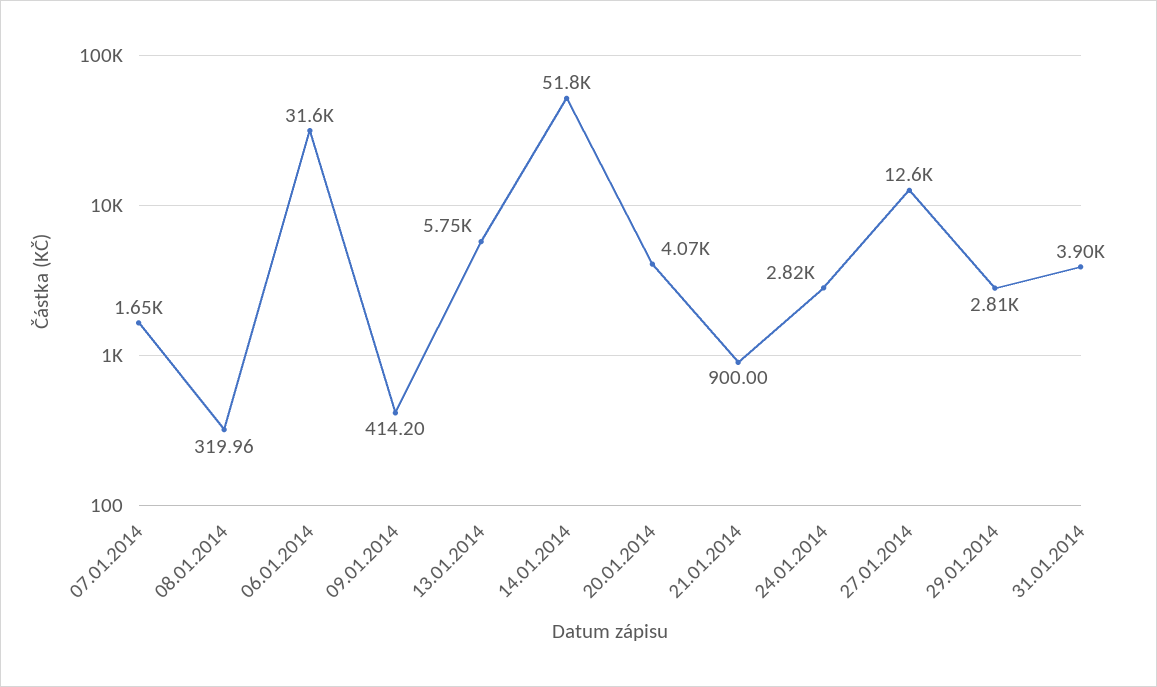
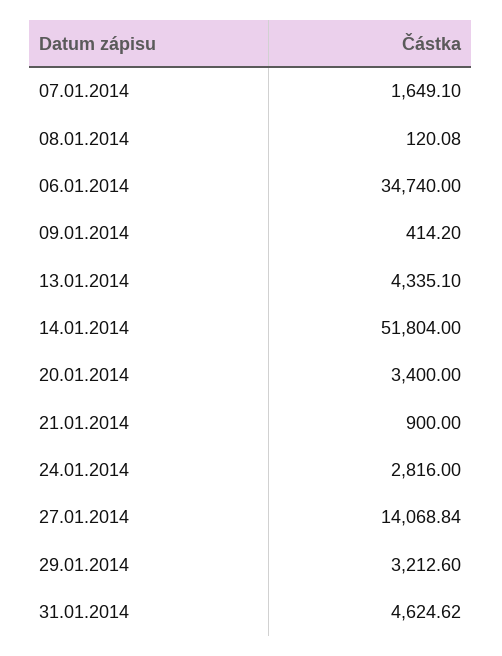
  {
    "07.01.2014": 1649.1,
-   "08.01.2014": 319.96,
+   "08.01.2014": 120.08,
-   "06.01.2014": 31600,
+   "06.01.2014": 34740,
    "09.01.2014": 414.2,
-   "13.01.2014": 5750,
+   "13.01.2014": 4335.1,
    "14.01.2014": 51804,
-   "20.01.2014": 4070,
+   "20.01.2014": 3400,
    "21.01.2014": 900,
    "24.01.2014": 2816,
-   "27.01.2014": 12600,
+   "27.01.2014": 14068.84,
-   "29.01.2014": 2810,
+   "29.01.2014": 3212.6,
-   "31.01.2014": 3900
+   "31.01.2014": 4624.62
  }

